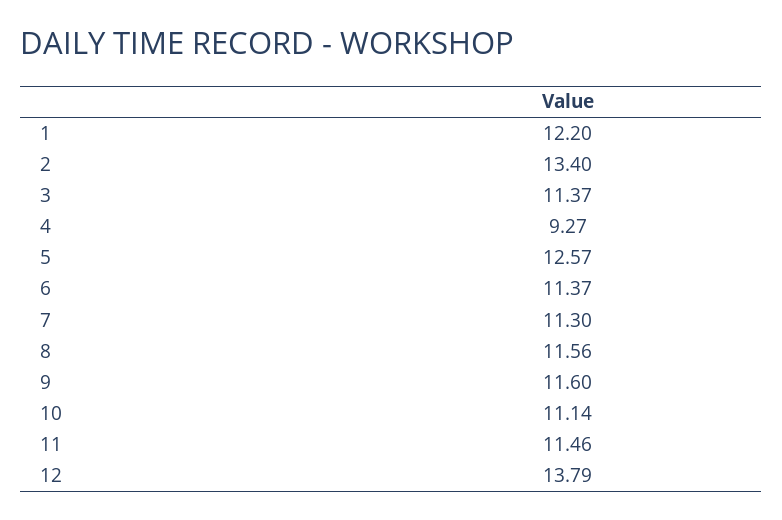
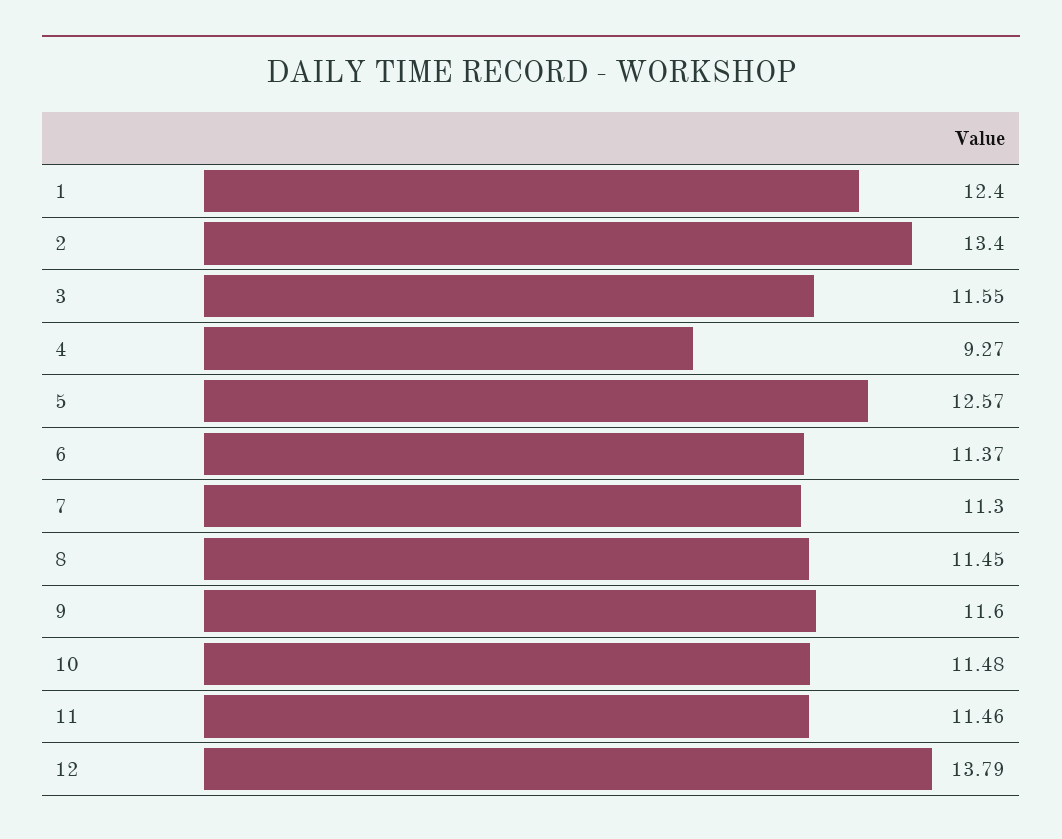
  {
-   "1": 12.2,
+   "1": 12.4,
    "2": 13.4,
-   "3": 11.37,
+   "3": 11.55,
    "4": 9.27,
    "5": 12.57,
    "6": 11.37,
    "7": 11.3,
-   "8": 11.56,
+   "8": 11.45,
    "9": 11.6,
-   "10": 11.14,
+   "10": 11.48,
    "11": 11.46,
    "12": 13.79
  }

